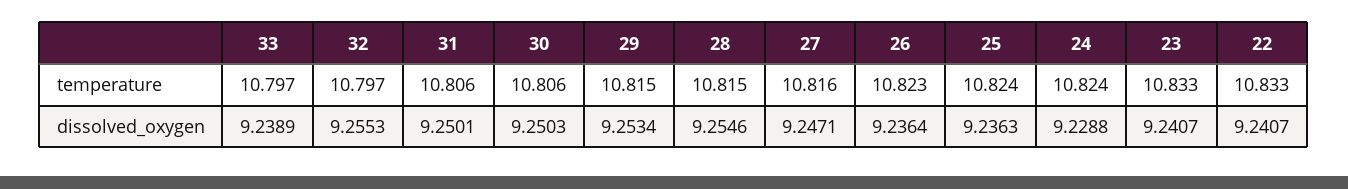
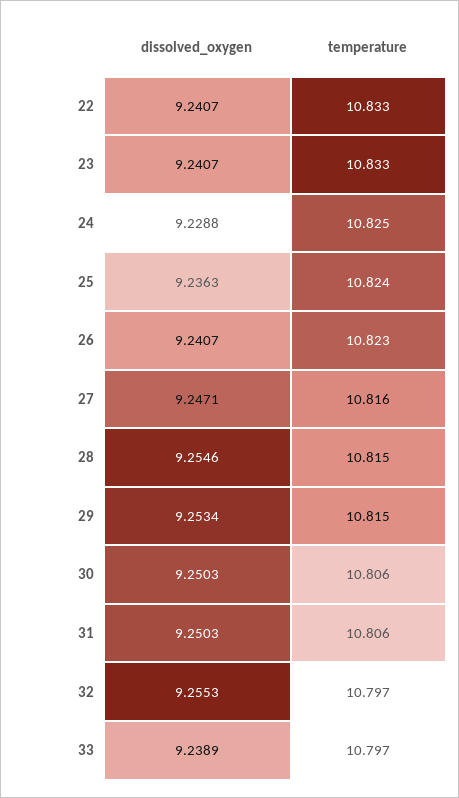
  {
    "33": {
      "temperature": 10.797,
      "dissolved_oxygen": 9.2389
    },
    "32": {
      "temperature": 10.797,
      "dissolved_oxygen": 9.2553
    },
    "31": {
      "temperature": 10.806,
-     "dissolved_oxygen": 9.2501
+     "dissolved_oxygen": 9.2503
    },
    "30": {
      "temperature": 10.806,
      "dissolved_oxygen": 9.2503
    },
    "29": {
      "temperature": 10.815,
      "dissolved_oxygen": 9.2534
    },
    "28": {
      "temperature": 10.815,
      "dissolved_oxygen": 9.2546
    },
    "27": {
      "temperature": 10.816,
      "dissolved_oxygen": 9.2471
    },
    "26": {
      "temperature": 10.823,
-     "dissolved_oxygen": 9.2364
+     "dissolved_oxygen": 9.2407
    },
    "25": {
      "temperature": 10.824,
      "dissolved_oxygen": 9.2363
    },
    "24": {
-     "temperature": 10.824,
+     "temperature": 10.825,
      "dissolved_oxygen": 9.2288
    },
    "23": {
      "temperature": 10.833,
      "dissolved_oxygen": 9.2407
    },
    "22": {
      "temperature": 10.833,
      "dissolved_oxygen": 9.2407
    }
  }

